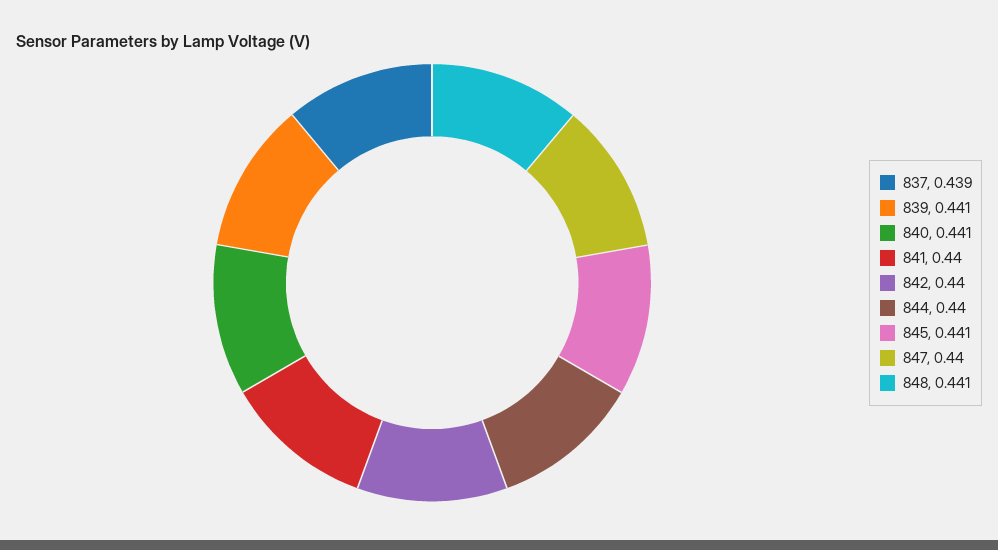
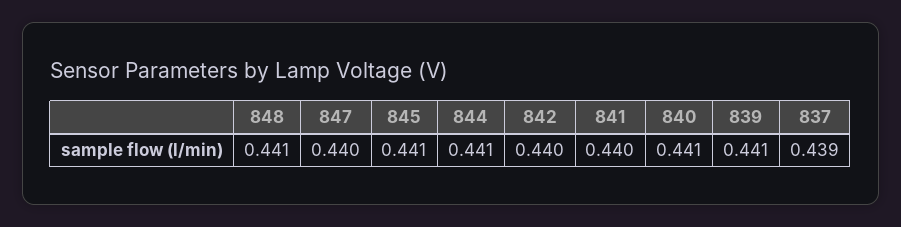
  {
    "837": 0.439,
    "839": 0.441,
    "840": 0.441,
    "841": 0.44,
    "842": 0.44,
-   "844": 0.44,
+   "844": 0.441,
    "845": 0.441,
    "847": 0.44,
    "848": 0.441
  }

